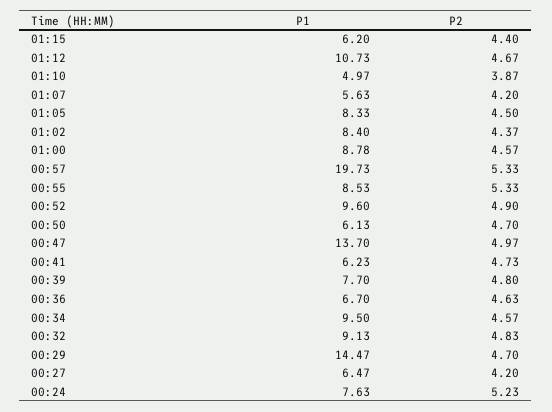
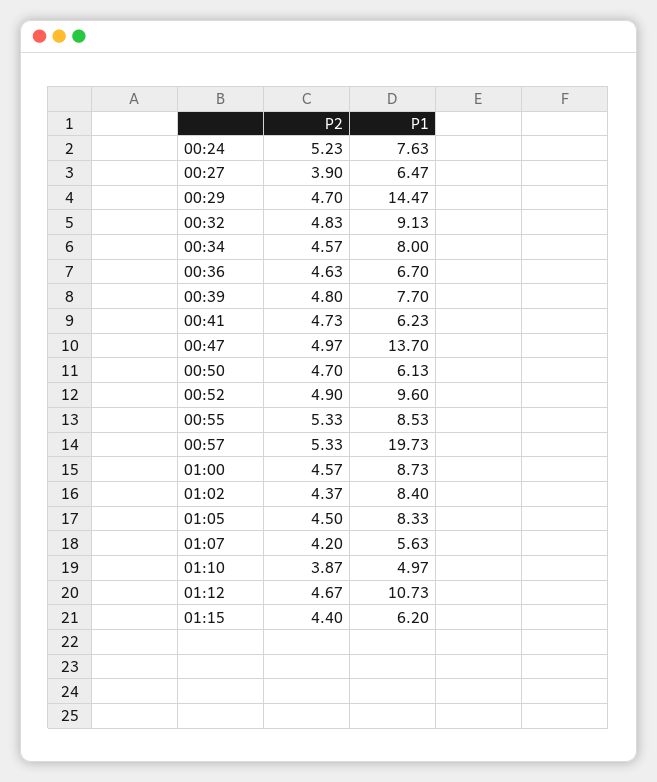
  {
    "P1": {
      "01:15": 6.2,
      "01:12": 10.73,
      "01:10": 4.97,
      "01:07": 5.63,
      "01:05": 8.33,
      "01:02": 8.4,
-     "01:00": 8.78,
+     "01:00": 8.73,
      "00:57": 19.73,
      "00:55": 8.53,
      "00:52": 9.6,
      "00:50": 6.13,
      "00:47": 13.7,
      "00:41": 6.23,
      "00:39": 7.7,
      "00:36": 6.7,
-     "00:34": 9.5,
+     "00:34": 8,
      "00:32": 9.13,
      "00:29": 14.47,
      "00:27": 6.47,
      "00:24": 7.63
    },
    "P2": {
      "01:15": 4.4,
      "01:12": 4.67,
      "01:10": 3.87,
      "01:07": 4.2,
      "01:05": 4.5,
      "01:02": 4.37,
      "01:00": 4.57,
      "00:57": 5.33,
      "00:55": 5.33,
      "00:52": 4.9,
      "00:50": 4.7,
      "00:47": 4.97,
      "00:41": 4.73,
      "00:39": 4.8,
      "00:36": 4.63,
      "00:34": 4.57,
      "00:32": 4.83,
      "00:29": 4.7,
-     "00:27": 4.2,
+     "00:27": 3.9,
      "00:24": 5.23
    }
  }

